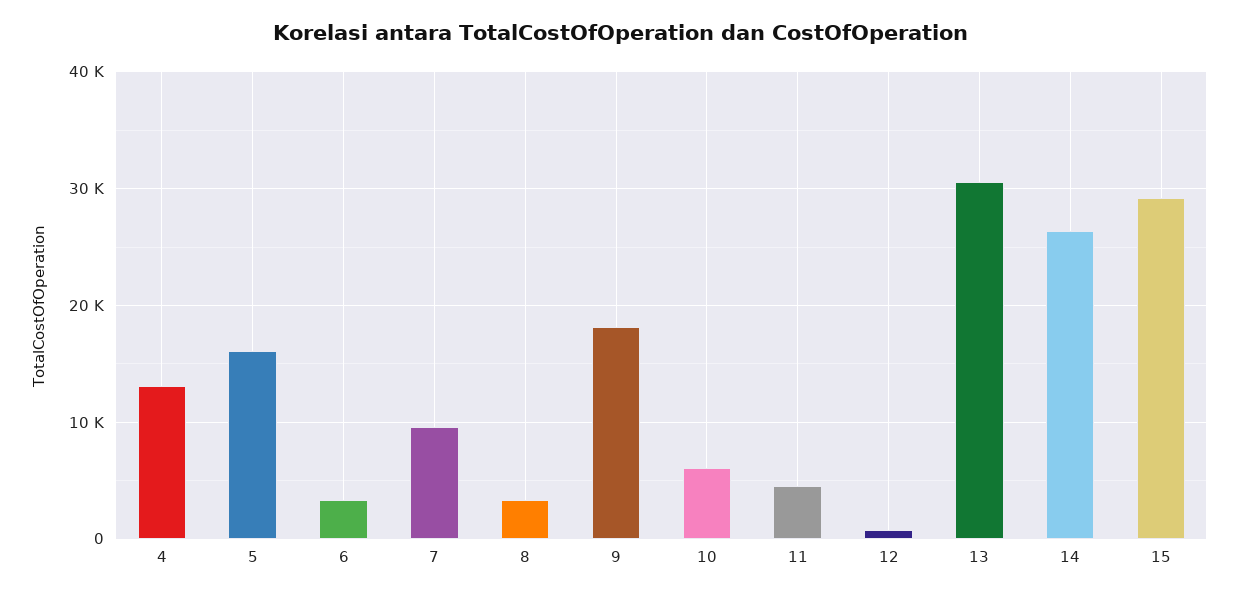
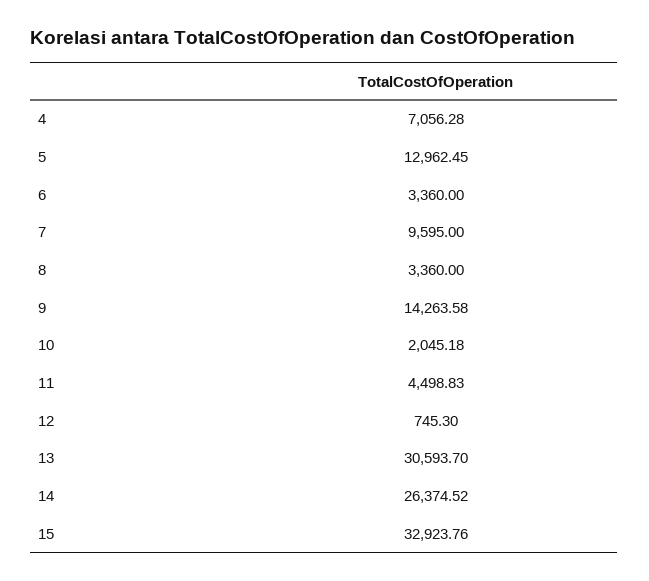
  {
-   "4": 13000,
+   "4": 7056.28,
-   "5": 16000,
+   "5": 12962.45,
    "6": 3360,
    "7": 9595,
    "8": 3360,
-   "9": 18000,
+   "9": 14263.58,
-   "10": 6000,
+   "10": 2045.18,
    "11": 4498.83,
    "12": 745.3,
    "13": 30593.7,
    "14": 26374.52,
-   "15": 29000
+   "15": 32923.76
  }

